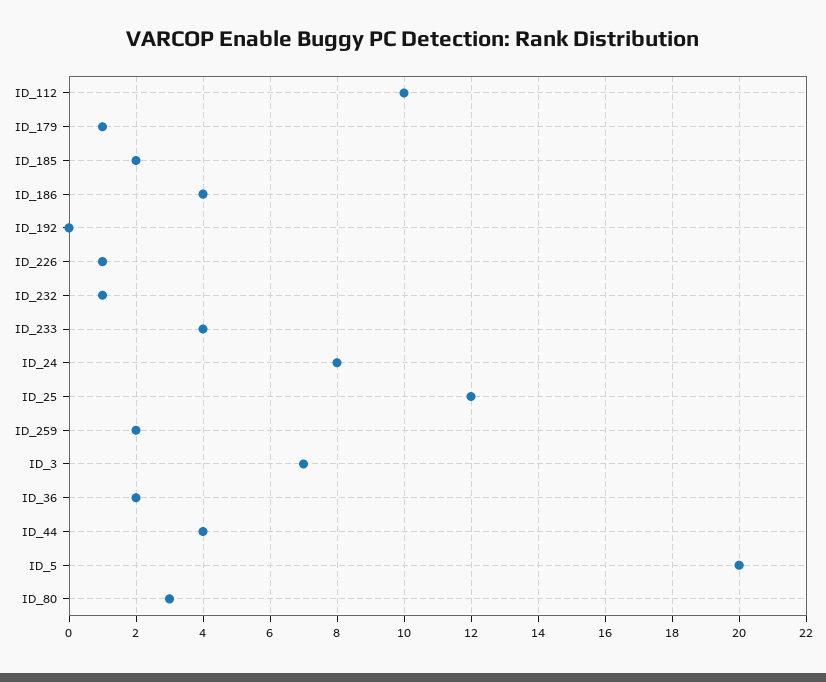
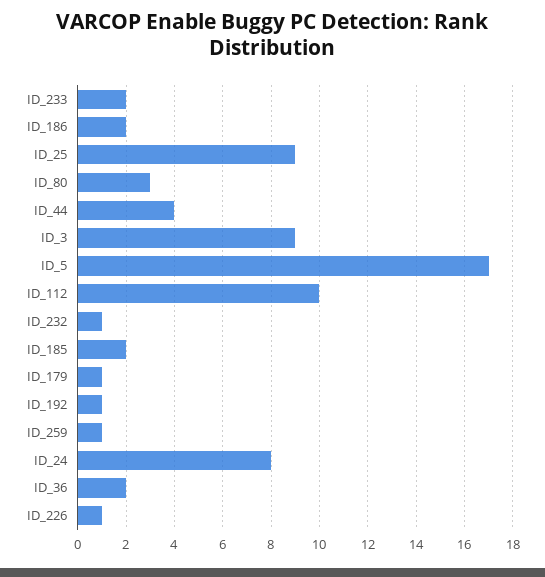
  {
    "ID_112": 10,
    "ID_179": 1,
    "ID_185": 2,
-   "ID_186": 4,
+   "ID_186": 2,
-   "ID_192": 0,
+   "ID_192": 1,
    "ID_226": 1,
    "ID_232": 1,
-   "ID_233": 4,
+   "ID_233": 2,
    "ID_24": 8,
-   "ID_25": 12,
+   "ID_25": 9,
-   "ID_259": 2,
+   "ID_259": 1,
-   "ID_3": 7,
+   "ID_3": 9,
    "ID_36": 2,
    "ID_44": 4,
-   "ID_5": 20,
+   "ID_5": 17,
    "ID_80": 3
  }

